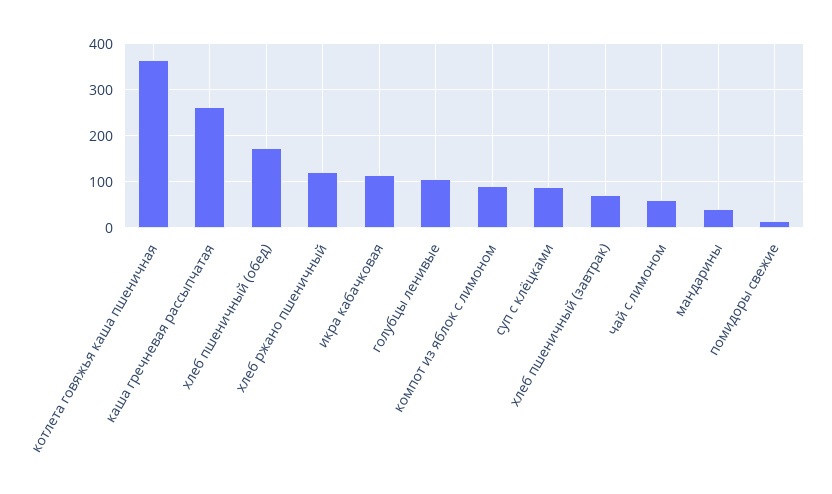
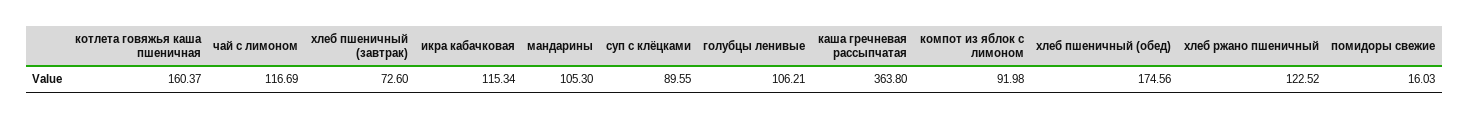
  {
-   "котлета говяжья каша пшеничная": 360,
+   "котлета говяжья каша пшеничная": 160.37,
-   "каша гречневая рассыпчатая": 260,
+   "каша гречневая рассыпчатая": 363.8,
    "хлеб пшеничный (обед)": 174.56,
    "хлеб ржано пшеничный": 122.52,
    "икра кабачковая": 115.34,
    "голубцы ленивые": 106.21,
    "компот из яблок с лимоном": 91.98,
    "суп с клёцками": 89.55,
    "хлеб пшеничный (завтрак)": 72.6,
-   "чай с лимоном": 60,
+   "чай с лимоном": 116.69,
-   "мандарины": 40,
+   "мандарины": 105.3,
    "помидоры свежие": 16.03
  }

